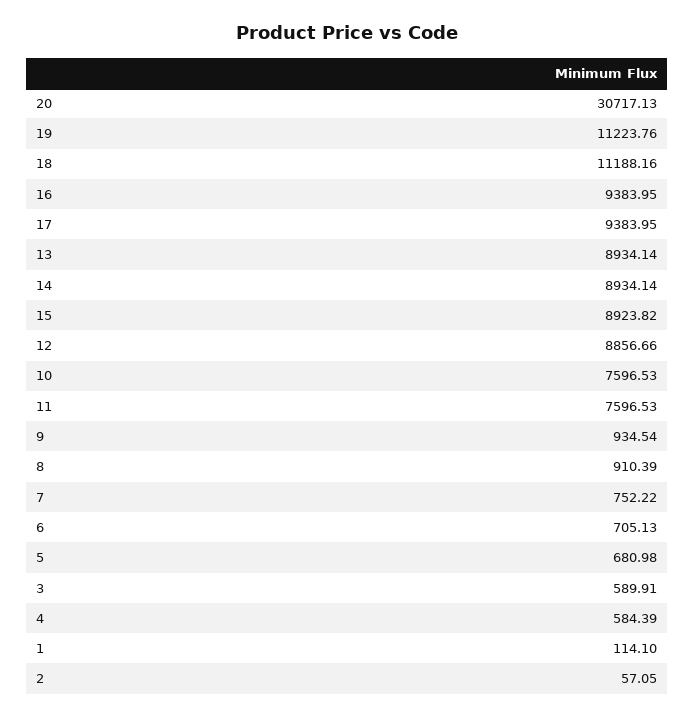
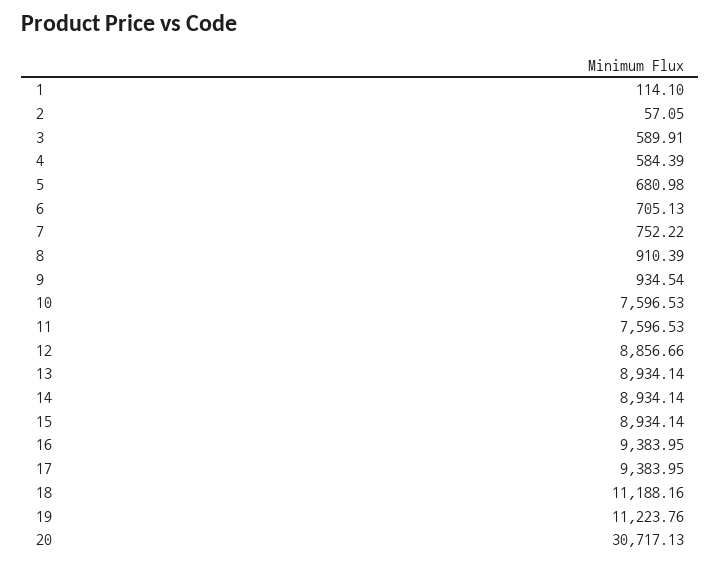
  {
    "20": 30717.13,
    "19": 11223.76,
    "18": 11188.16,
    "16": 9383.95,
    "17": 9383.95,
    "13": 8934.14,
    "14": 8934.14,
-   "15": 8923.82,
+   "15": 8934.14,
    "12": 8856.66,
    "10": 7596.53,
    "11": 7596.53,
    "9": 934.54,
    "8": 910.39,
    "7": 752.22,
    "6": 705.13,
    "5": 680.98,
    "3": 589.91,
    "4": 584.39,
    "1": 114.1,
    "2": 57.05
  }

